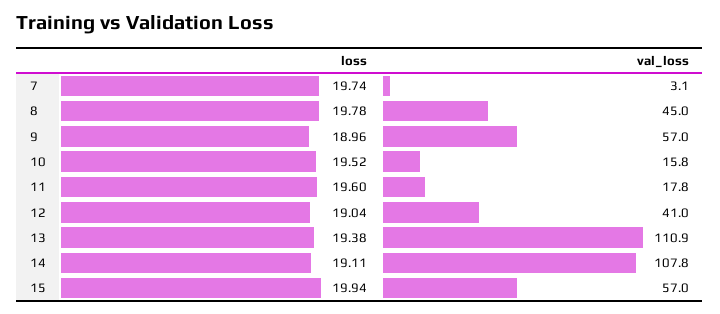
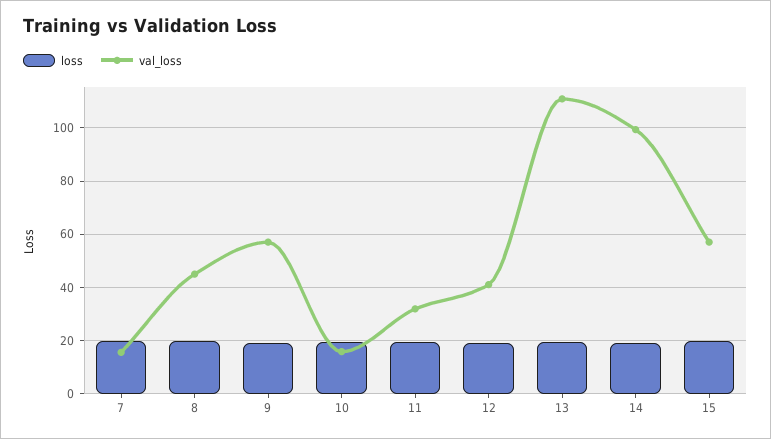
  {
    "loss": {
      "7": 19.74,
      "8": 19.78,
      "9": 18.96,
      "10": 19.52,
      "11": 19.6,
      "12": 19.04,
      "13": 19.38,
      "14": 19.11,
      "15": 19.94
    },
    "val_loss": {
-     "7": 3.1,
+     "7": 15,
      "8": 45,
      "9": 57,
      "10": 15.8,
-     "11": 17.8,
+     "11": 32.5,
      "12": 41,
      "13": 110.9,
-     "14": 107.8,
+     "14": 100,
      "15": 57
    }
  }

